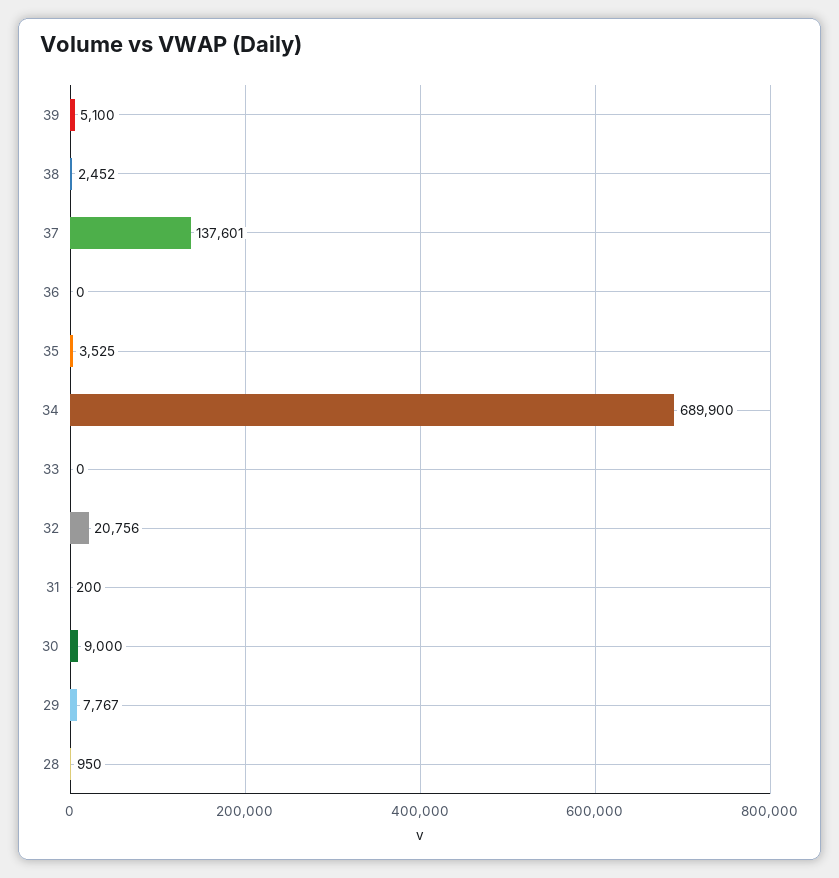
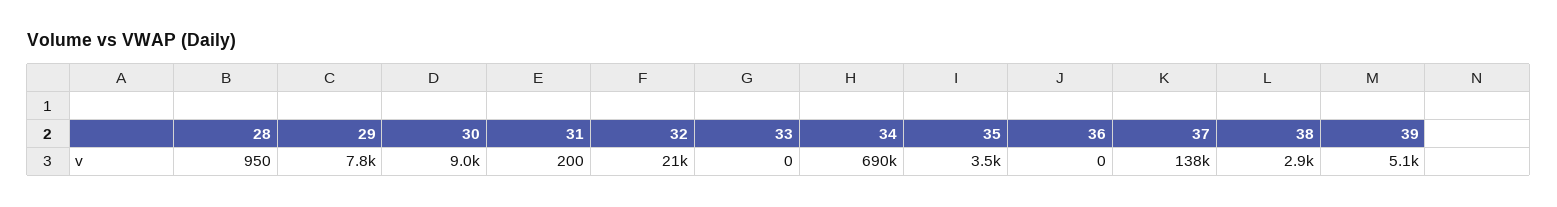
  {
    "39": 5100,
-   "38": 2452,
+   "38": 2900,
    "37": 137601,
    "36": 0,
    "35": 3525,
    "34": 689900,
    "33": 0,
    "32": 20756,
    "31": 200,
    "30": 9000,
    "29": 7767,
    "28": 950
  }

